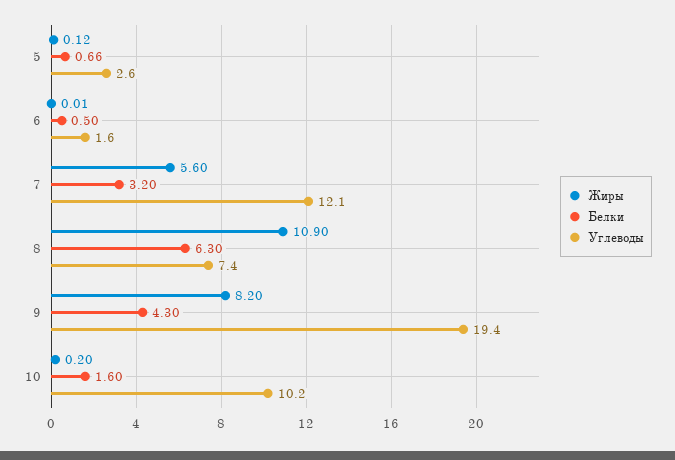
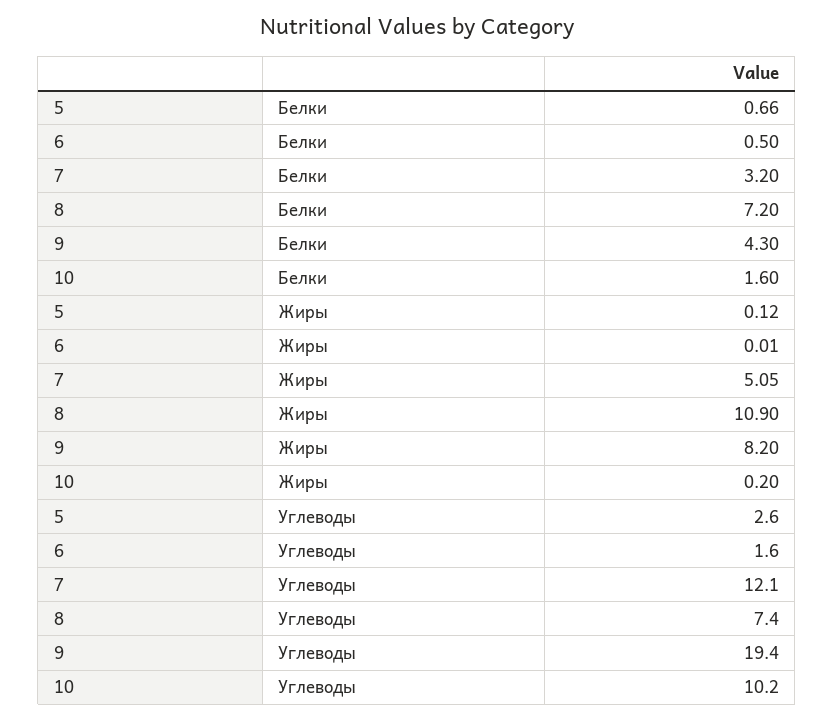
  {
    "Жиры": {
      "5": 0.12,
      "6": 0.01,
-     "7": 5.6,
+     "7": 5.05,
      "8": 10.9,
      "9": 8.2,
      "10": 0.2
    },
    "Белки": {
      "5": 0.66,
      "6": 0.5,
      "7": 3.2,
-     "8": 6.3,
+     "8": 7.2,
      "9": 4.3,
      "10": 1.6
    },
    "Углеводы": {
      "5": 2.6,
      "6": 1.6,
      "7": 12.1,
      "8": 7.4,
      "9": 19.4,
      "10": 10.2
    }
  }

